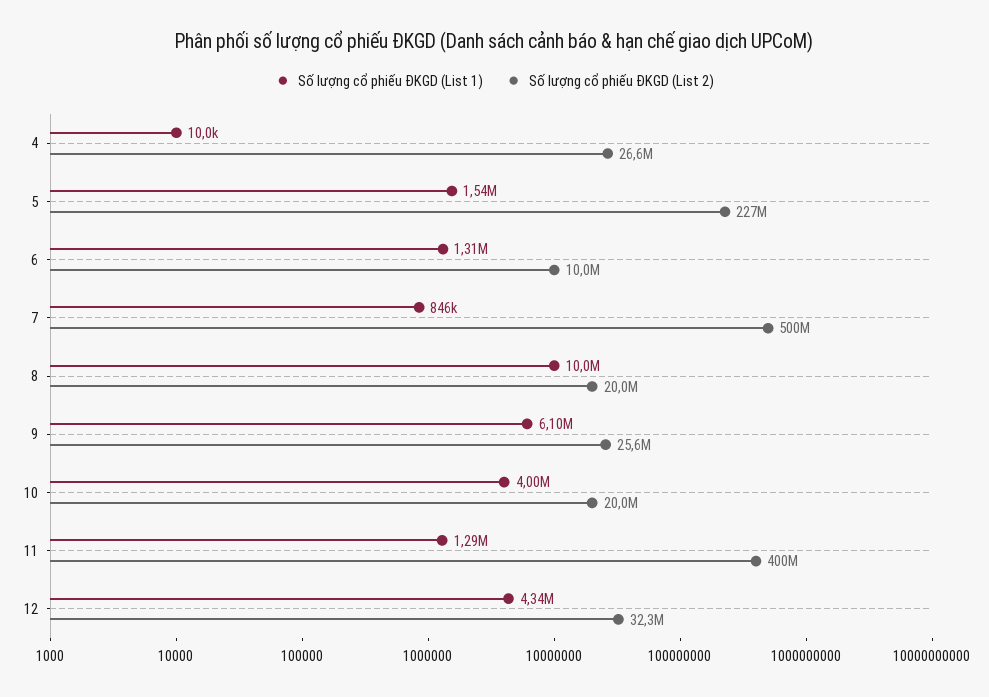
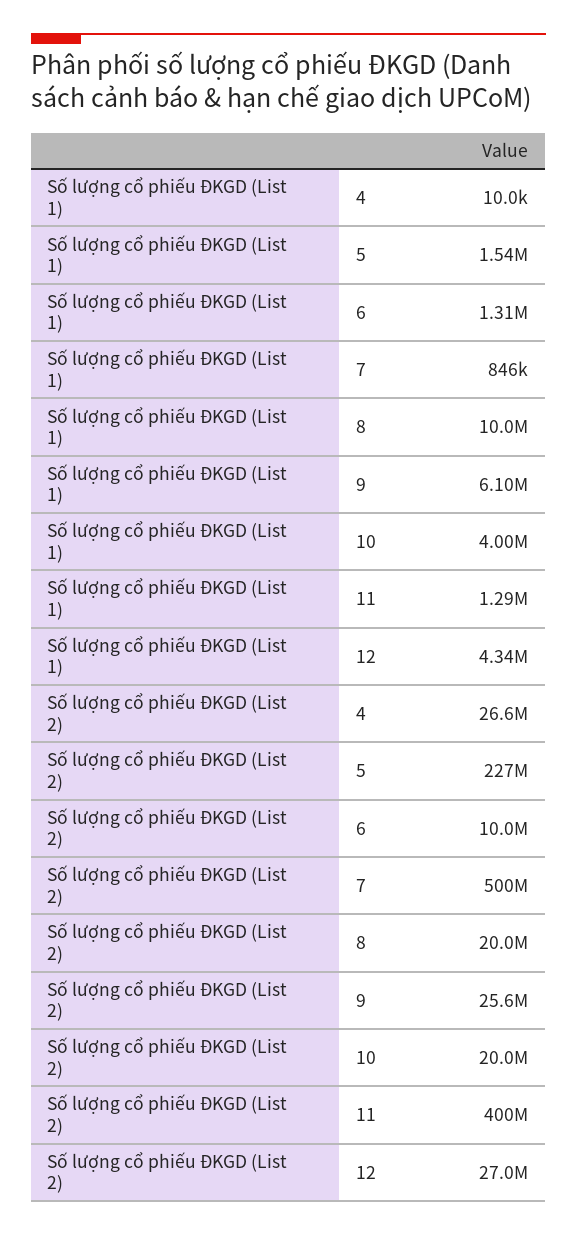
  {
    "Số lượng cổ phiếu ĐKGD (List 1)": {
      "4": 10000,
      "5": 1540000,
      "6": 1310000,
      "7": 846000,
      "8": 10000000,
      "9": 6100000,
      "10": 4000000,
      "11": 1290000,
      "12": 4340000
    },
    "Số lượng cổ phiếu ĐKGD (List 2)": {
      "4": 26600000,
      "5": 227000000,
      "6": 10000000,
      "7": 500000000,
      "8": 20000000,
      "9": 25600000,
      "10": 20000000,
      "11": 400000000,
-     "12": 32300000
+     "12": 27000000
    }
  }

